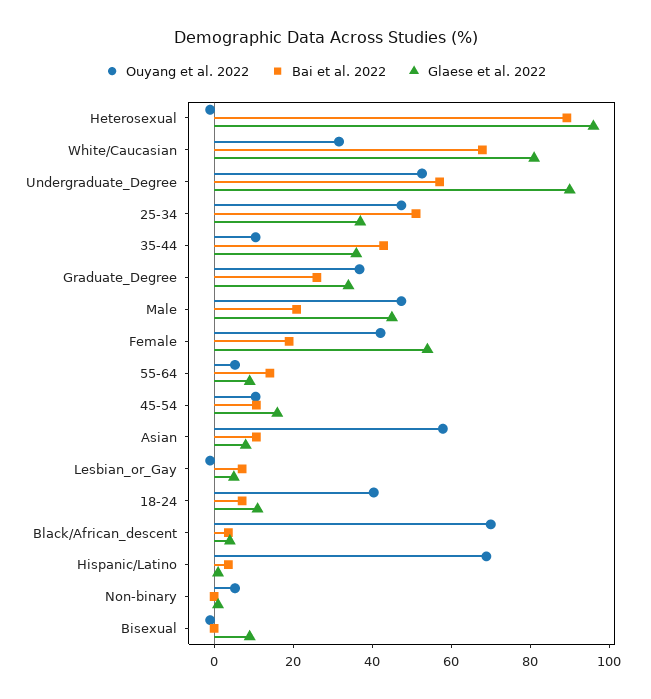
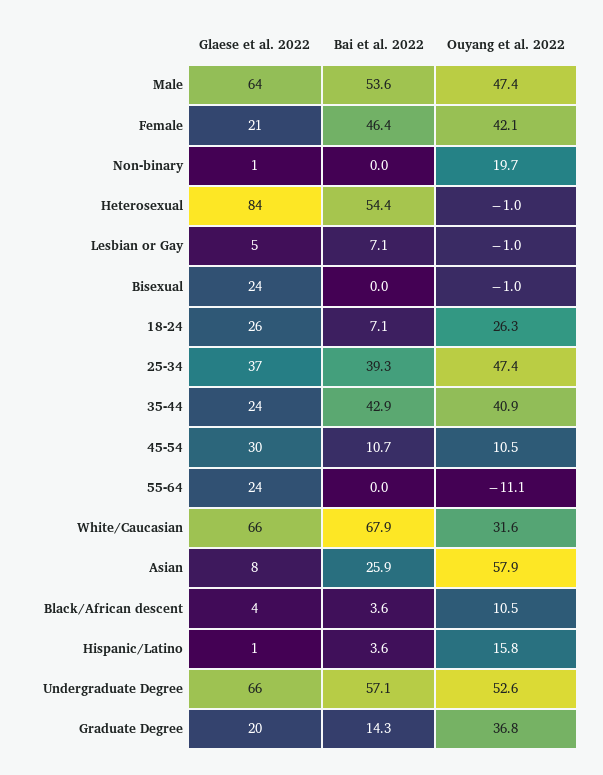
  {
    "Ouyang et al. 2022": {
      "Heterosexual": -1,
      "White/Caucasian": 31.6,
      "Undergraduate_Degree": 52.6,
      "25-34": 47.4,
-     "35-44": 10,
+     "35-44": 40.9,
      "Graduate_Degree": 36.8,
      "Male": 47.4,
      "Female": 42.1,
-     "55-64": 5,
+     "55-64": -11.1,
      "45-54": 10.5,
      "Asian": 57.9,
      "Lesbian_or_Gay": -1,
-     "18-24": 40,
+     "18-24": 26.3,
-     "Black/African_descent": 70,
+     "Black/African_descent": 10.5,
-     "Hispanic/Latino": 70,
+     "Hispanic/Latino": 15.8,
-     "Non-binary": 5,
+     "Non-binary": 19.7,
      "Bisexual": -1
    },
    "Bai et al. 2022": {
-     "Heterosexual": 90,
+     "Heterosexual": 54.4,
      "White/Caucasian": 67.9,
      "Undergraduate_Degree": 57.1,
-     "25-34": 50,
+     "25-34": 39.3,
      "35-44": 42.9,
-     "Graduate_Degree": 25,
+     "Graduate_Degree": 14.3,
-     "Male": 20,
+     "Male": 53.6,
-     "Female": 20,
+     "Female": 46.4,
-     "55-64": 15,
+     "55-64": 0,
      "45-54": 10.7,
-     "Asian": 10,
+     "Asian": 25.9,
      "Lesbian_or_Gay": 7.1,
      "18-24": 7.1,
      "Black/African_descent": 3.6,
      "Hispanic/Latino": 3.6,
      "Non-binary": 0,
      "Bisexual": 0
    },
    "Glaese et al. 2022": {
-     "Heterosexual": 95,
+     "Heterosexual": 84,
-     "White/Caucasian": 80,
+     "White/Caucasian": 66,
-     "Undergraduate_Degree": 90,
+     "Undergraduate_Degree": 66,
      "25-34": 37,
-     "35-44": 35,
+     "35-44": 24,
-     "Graduate_Degree": 35,
+     "Graduate_Degree": 20,
-     "Male": 45,
+     "Male": 64,
-     "Female": 55,
+     "Female": 21,
-     "55-64": 10,
+     "55-64": 24,
-     "45-54": 15,
+     "45-54": 30,
      "Asian": 8,
      "Lesbian_or_Gay": 5,
-     "18-24": 10,
+     "18-24": 26,
      "Black/African_descent": 4,
      "Hispanic/Latino": 1,
      "Non-binary": 1,
-     "Bisexual": 10
+     "Bisexual": 24
    }
  }

